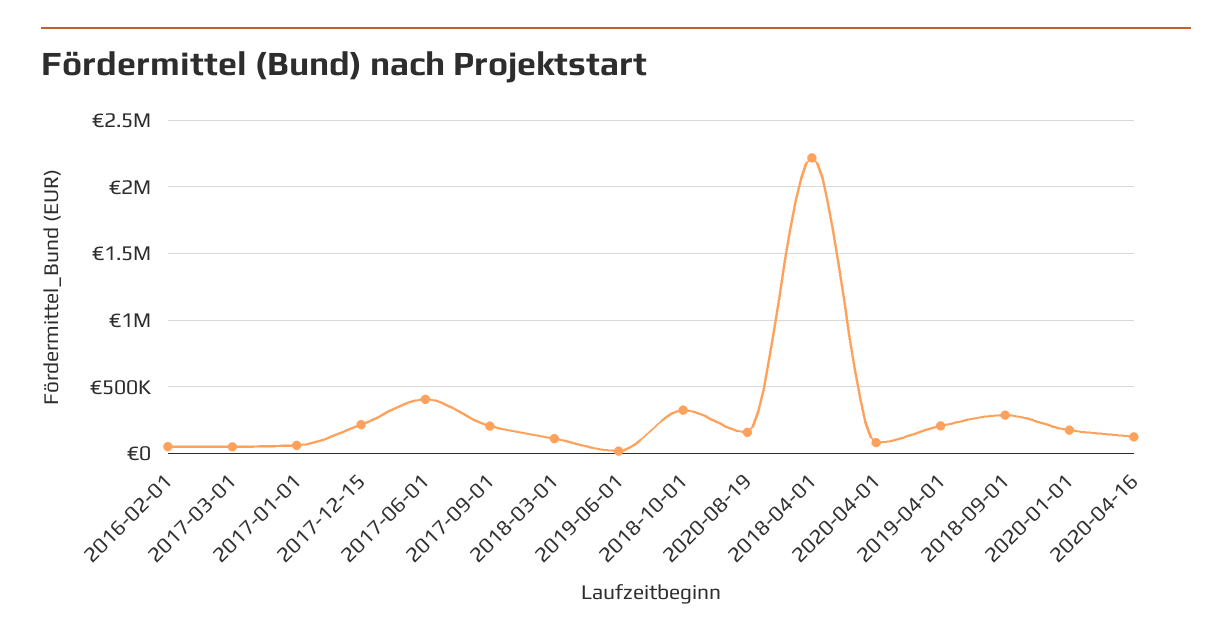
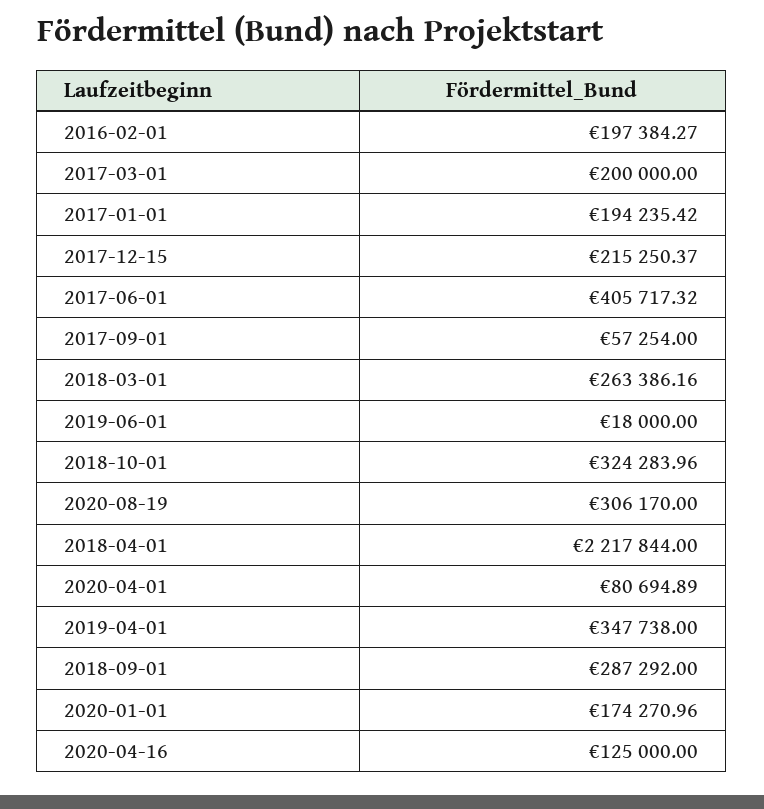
  {
-   "2016-02-01": 50000,
+   "2016-02-01": 197384.27,
-   "2017-03-01": 50000,
+   "2017-03-01": 200000,
-   "2017-01-01": 50000,
+   "2017-01-01": 194235.42,
    "2017-12-15": 215250.37,
    "2017-06-01": 405717.32,
-   "2017-09-01": 200000,
+   "2017-09-01": 57254,
-   "2018-03-01": 100000,
+   "2018-03-01": 263386.16,
    "2019-06-01": 18000,
    "2018-10-01": 324283.96,
-   "2020-08-19": 150000,
+   "2020-08-19": 306170,
    "2018-04-01": 2217844,
    "2020-04-01": 80694.89,
-   "2019-04-01": 200000,
+   "2019-04-01": 347738,
    "2018-09-01": 287292,
    "2020-01-01": 174270.96,
    "2020-04-16": 125000
  }

